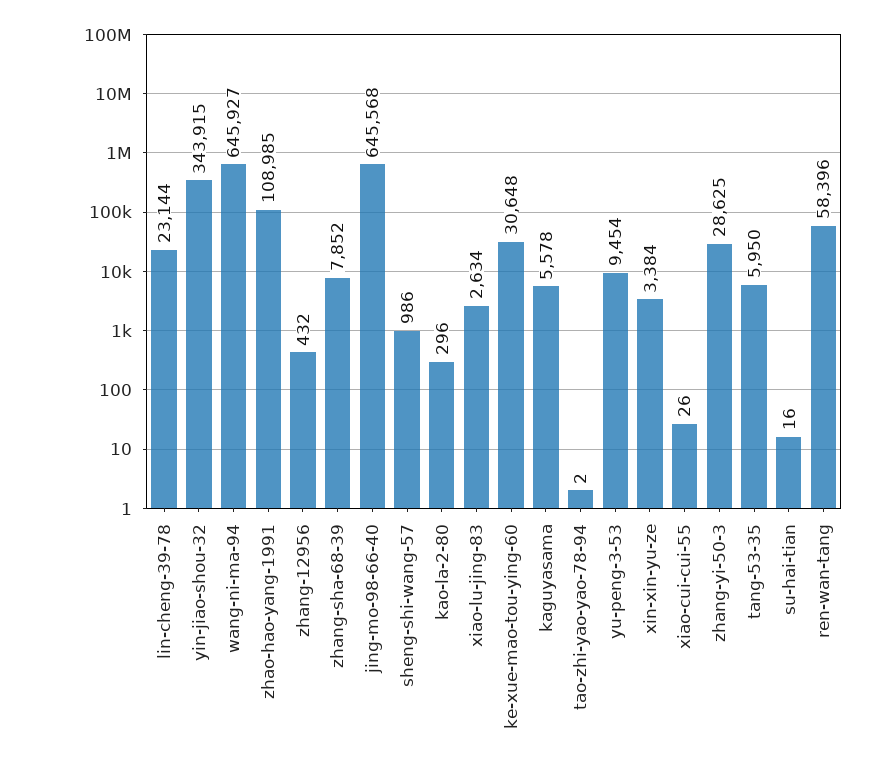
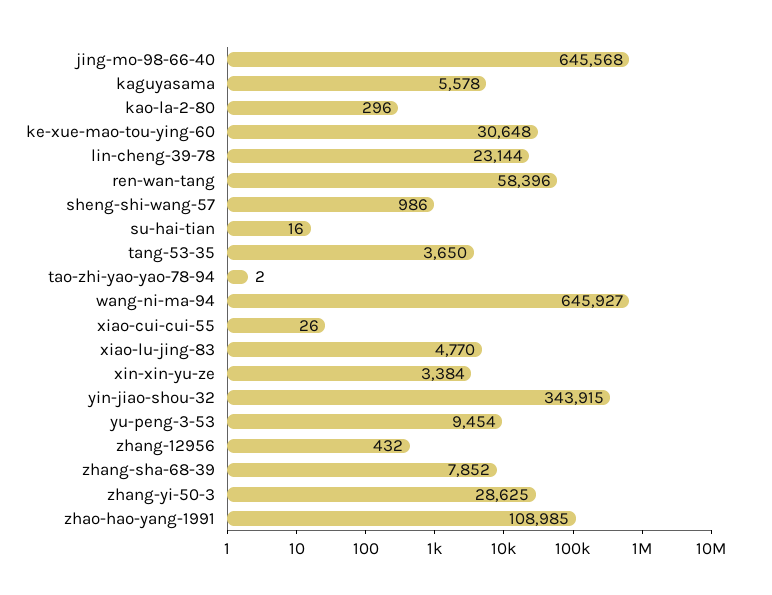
  {
    "lin-cheng-39-78": 23144,
    "yin-jiao-shou-32": 343915,
    "wang-ni-ma-94": 645927,
    "zhao-hao-yang-1991": 108985,
    "zhang-12956": 432,
    "zhang-sha-68-39": 7852,
    "jing-mo-98-66-40": 645568,
    "sheng-shi-wang-57": 986,
    "kao-la-2-80": 296,
-   "xiao-lu-jing-83": 2634,
+   "xiao-lu-jing-83": 4770,
    "ke-xue-mao-tou-ying-60": 30648,
    "kaguyasama": 5578,
    "tao-zhi-yao-yao-78-94": 2,
    "yu-peng-3-53": 9454,
    "xin-xin-yu-ze": 3384,
    "xiao-cui-cui-55": 26,
    "zhang-yi-50-3": 28625,
-   "tang-53-35": 5950,
+   "tang-53-35": 3650,
    "su-hai-tian": 16,
    "ren-wan-tang": 58396
  }

